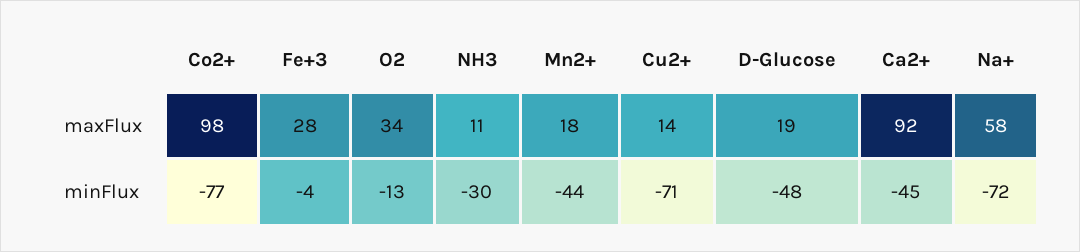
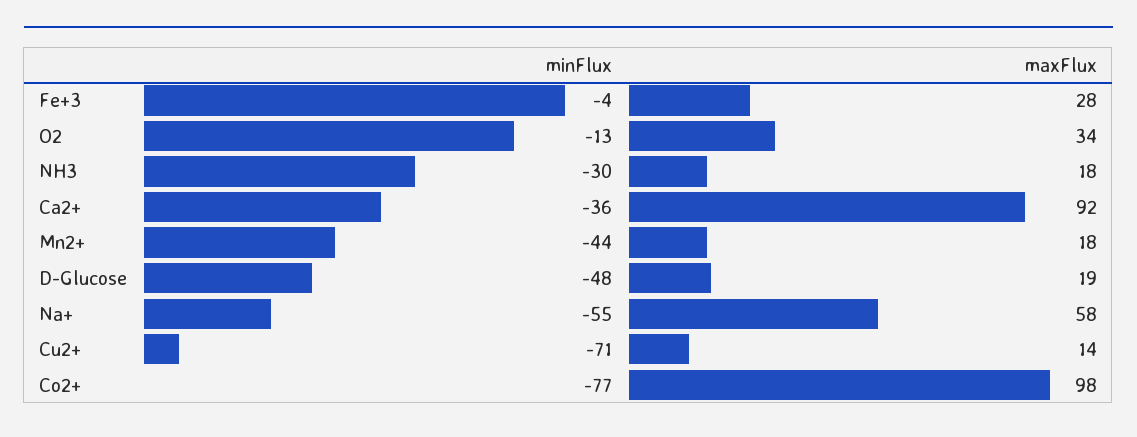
  {
    "Co2+": {
      "maxFlux": 98,
      "minFlux": -77
    },
    "Fe+3": {
      "maxFlux": 28,
      "minFlux": -4
    },
    "O2": {
      "maxFlux": 34,
      "minFlux": -13
    },
    "NH3": {
-     "maxFlux": 11,
+     "maxFlux": 18,
      "minFlux": -30
    },
    "Mn2+": {
      "maxFlux": 18,
      "minFlux": -44
    },
    "Cu2+": {
      "maxFlux": 14,
      "minFlux": -71
    },
    "D-Glucose": {
      "maxFlux": 19,
      "minFlux": -48
    },
    "Ca2+": {
      "maxFlux": 92,
-     "minFlux": -45
+     "minFlux": -36
    },
    "Na+": {
      "maxFlux": 58,
-     "minFlux": -72
+     "minFlux": -55
    }
  }

